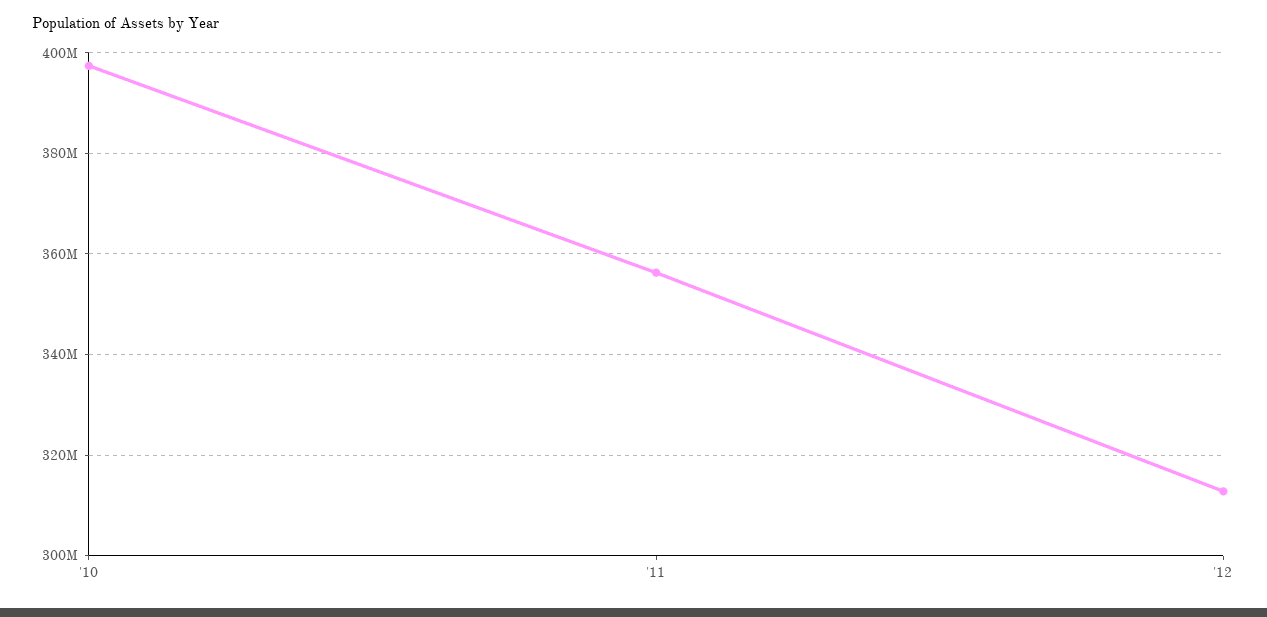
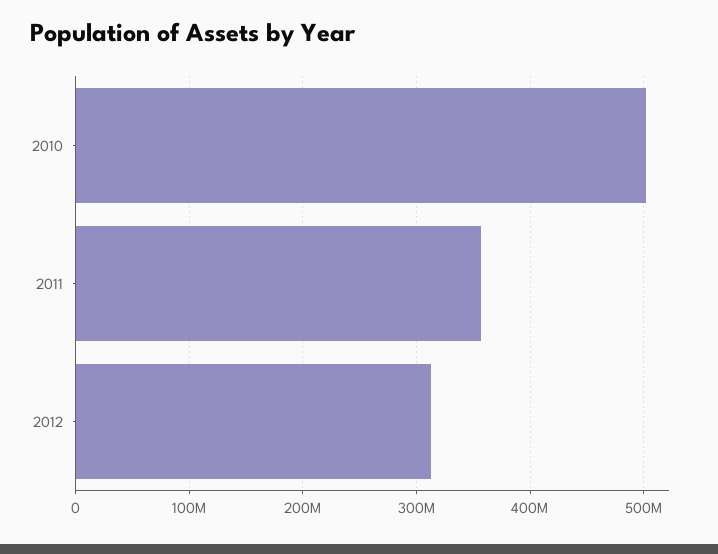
  {
-   "'10": 398000000,
+   "'10": 500000000,
    "'11": 356000000,
    "'12": 312000000
  }

